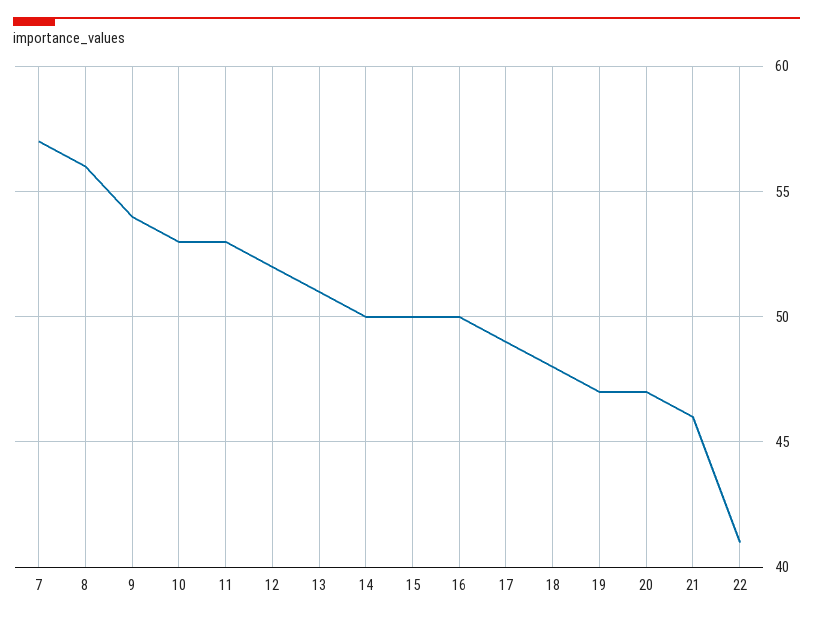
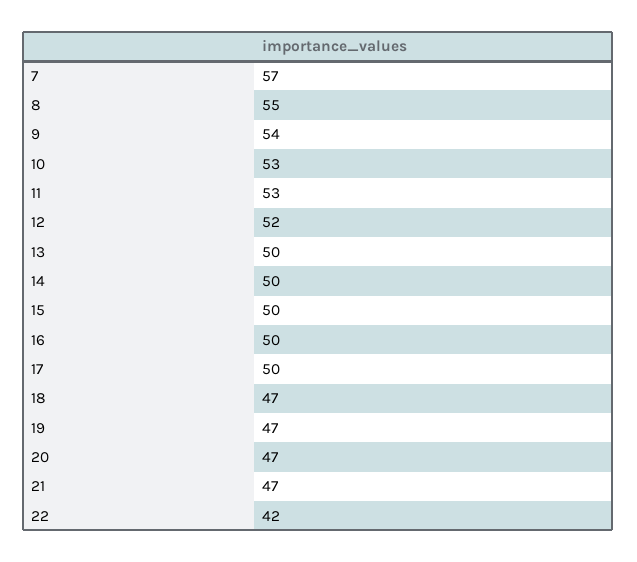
  {
    "7": 57,
-   "8": 56,
+   "8": 55,
    "9": 54,
    "10": 53,
    "11": 53,
    "12": 52,
-   "13": 51,
+   "13": 50,
    "14": 50,
    "15": 50,
    "16": 50,
-   "17": 49,
+   "17": 50,
-   "18": 48,
+   "18": 47,
    "19": 47,
    "20": 47,
-   "21": 46,
+   "21": 47,
-   "22": 41
+   "22": 42
  }

